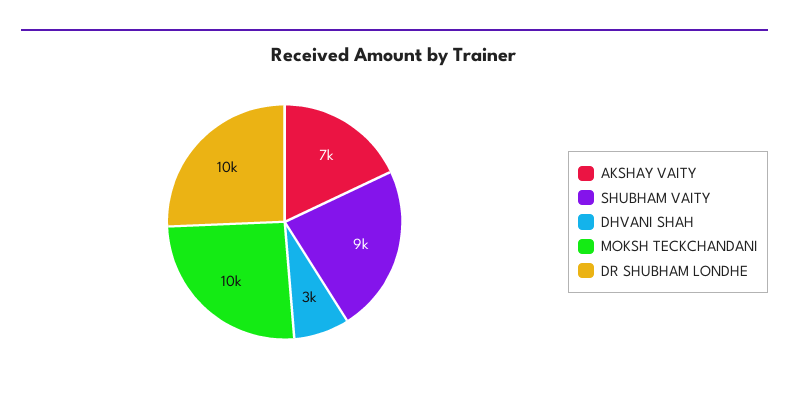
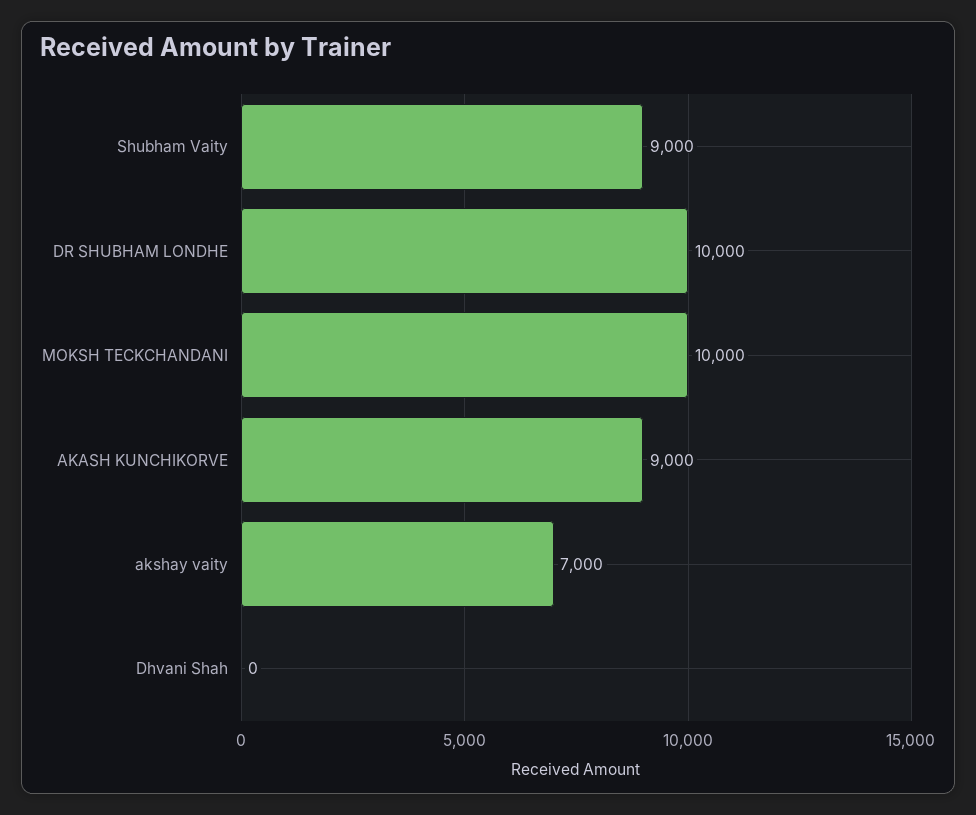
  {
    "AKSHAY VAITY": 7000,
    "SHUBHAM VAITY": 9000,
-   "DHVANI SHAH": 3000,
+   "DHVANI SHAH": 0,
    "MOKSH TECKCHANDANI": 10000,
-   "DR SHUBHAM LONDHE": 10000
+   "DR SHUBHAM LONDHE": 10000,
+   "AKASH KUNCHIKORVE": 9000
  }

